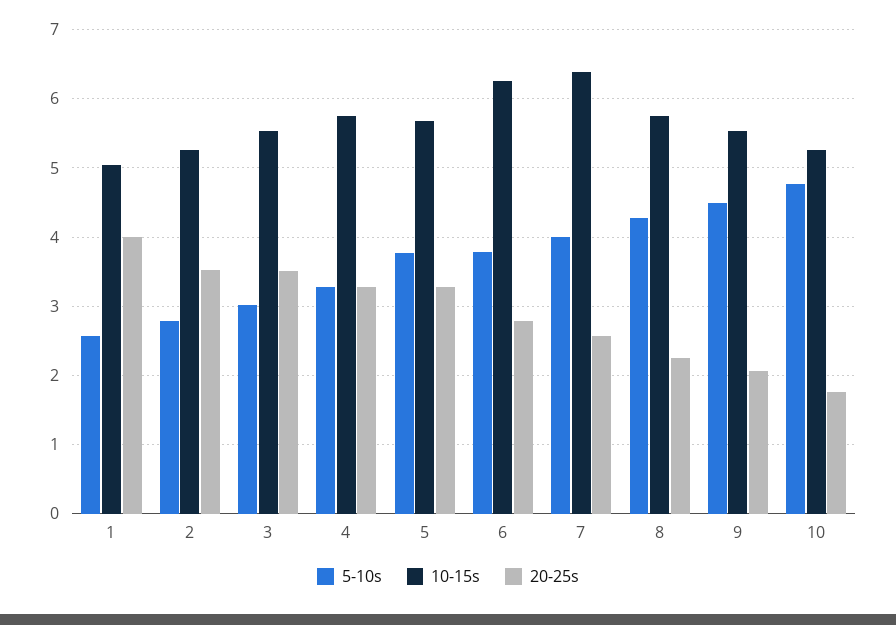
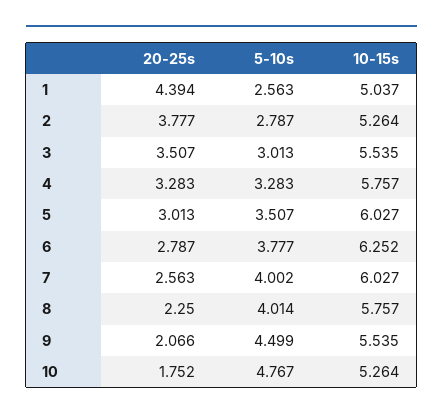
  {
    "5-10s": {
      "1": 2.563,
      "2": 2.787,
      "3": 3.013,
      "4": 3.283,
-     "5": 3.8,
+     "5": 3.507,
      "6": 3.777,
      "7": 4.002,
-     "8": 4.3,
+     "8": 4.014,
      "9": 4.499,
      "10": 4.767
    },
    "10-15s": {
      "1": 5.037,
      "2": 5.264,
      "3": 5.535,
      "4": 5.757,
-     "5": 5.7,
+     "5": 6.027,
      "6": 6.252,
-     "7": 6.4,
+     "7": 6.027,
      "8": 5.757,
      "9": 5.535,
      "10": 5.264
    },
    "20-25s": {
-     "1": 4,
+     "1": 4.394,
-     "2": 3.5,
+     "2": 3.777,
      "3": 3.507,
      "4": 3.283,
-     "5": 3.3,
+     "5": 3.013,
      "6": 2.787,
      "7": 2.563,
      "8": 2.25,
      "9": 2.066,
      "10": 1.752
    }
  }

